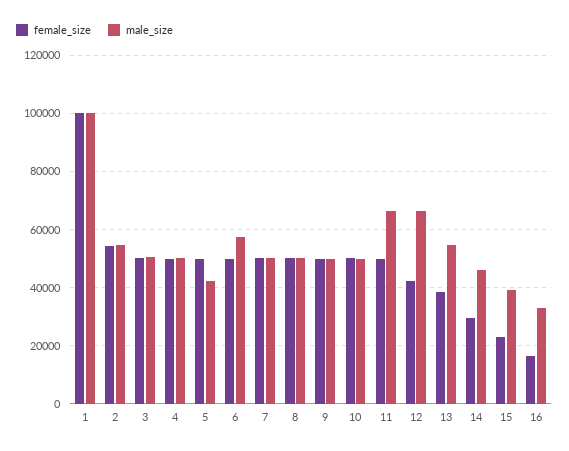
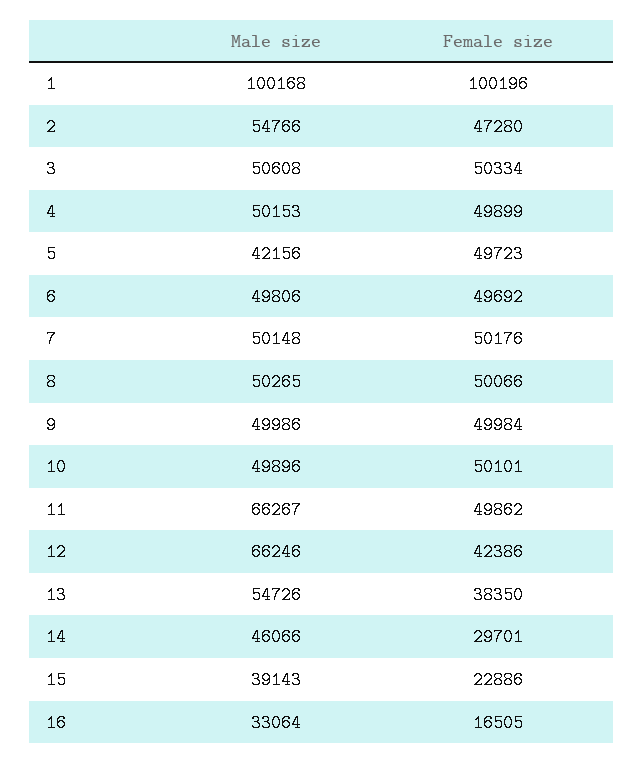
  {
    "female_size": {
      "1": 100196,
-     "2": 55000,
+     "2": 47280,
      "3": 50334,
      "4": 49899,
      "5": 49723,
      "6": 49692,
      "7": 50176,
      "8": 50066,
      "9": 49984,
      "10": 50101,
      "11": 49862,
      "12": 42386,
      "13": 38350,
      "14": 29701,
      "15": 22886,
      "16": 16505
    },
    "male_size": {
      "1": 100168,
      "2": 54766,
      "3": 50608,
      "4": 50153,
      "5": 42156,
-     "6": 57500,
+     "6": 49806,
      "7": 50148,
      "8": 50265,
      "9": 49986,
      "10": 49896,
      "11": 66267,
      "12": 66246,
      "13": 54726,
      "14": 46066,
      "15": 39143,
      "16": 33064
    }
  }

